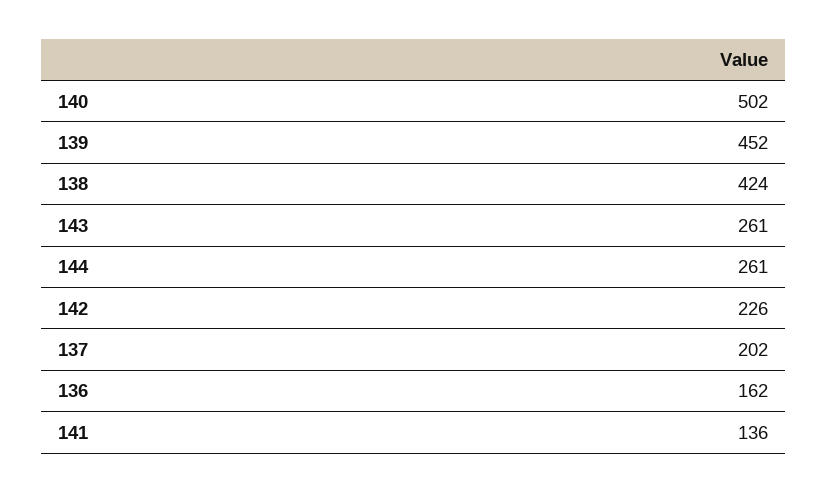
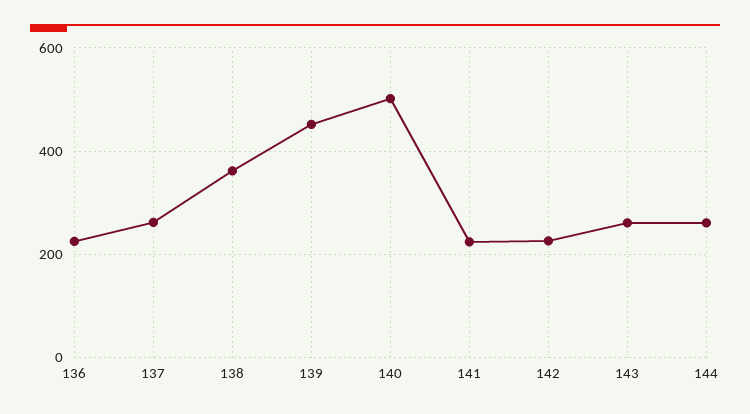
  {
    "140": 502,
    "139": 452,
-   "138": 424,
+   "138": 360,
    "143": 261,
    "144": 261,
    "142": 226,
-   "137": 202,
+   "137": 260,
-   "136": 162,
+   "136": 220,
-   "141": 136
+   "141": 220
  }

